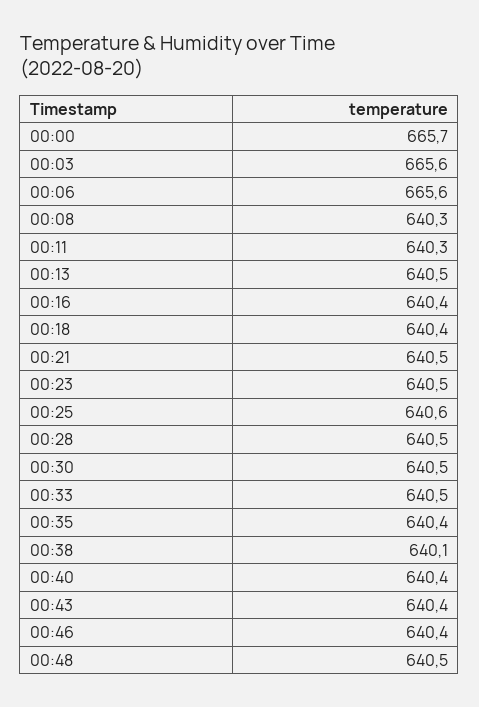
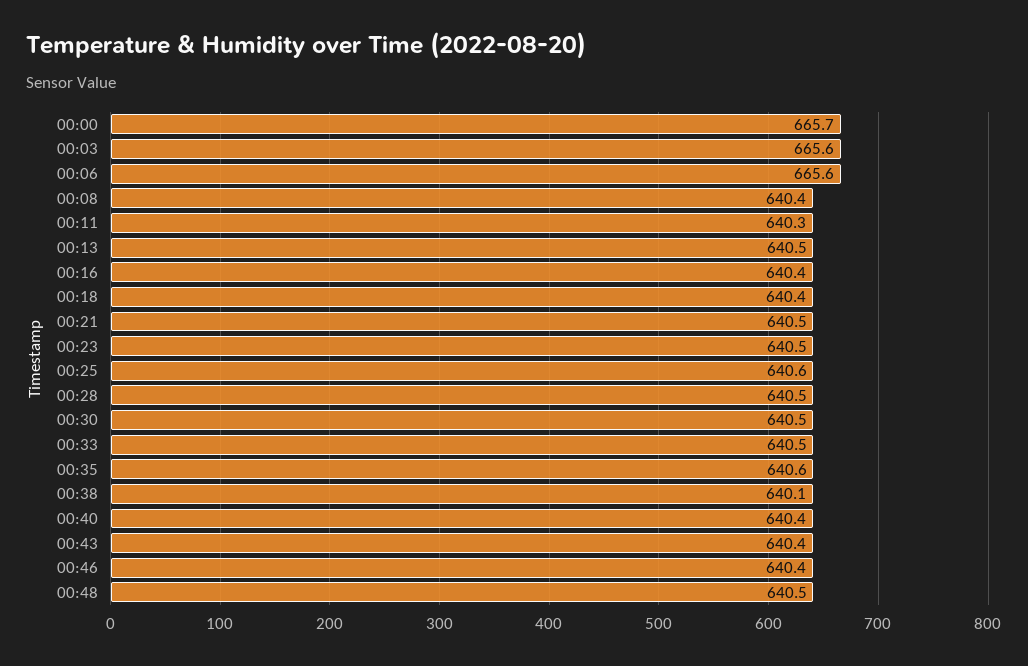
  {
    "00:00": 665.7,
    "00:03": 665.6,
    "00:06": 665.6,
-   "00:08": 640.3,
+   "00:08": 640.4,
    "00:11": 640.3,
    "00:13": 640.5,
    "00:16": 640.4,
    "00:18": 640.4,
    "00:21": 640.5,
    "00:23": 640.5,
    "00:25": 640.6,
    "00:28": 640.5,
    "00:30": 640.5,
    "00:33": 640.5,
-   "00:35": 640.4,
+   "00:35": 640.6,
    "00:38": 640.1,
    "00:40": 640.4,
    "00:43": 640.4,
    "00:46": 640.4,
    "00:48": 640.5
  }

